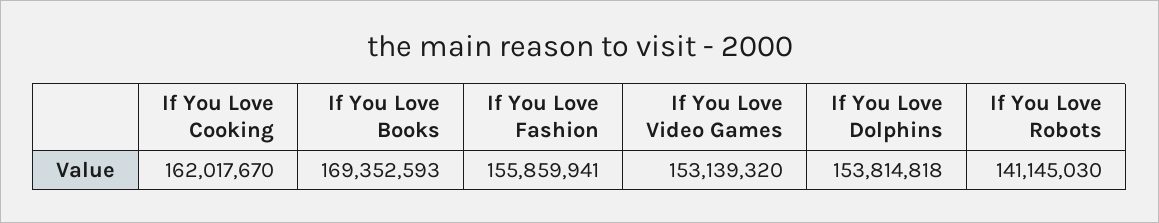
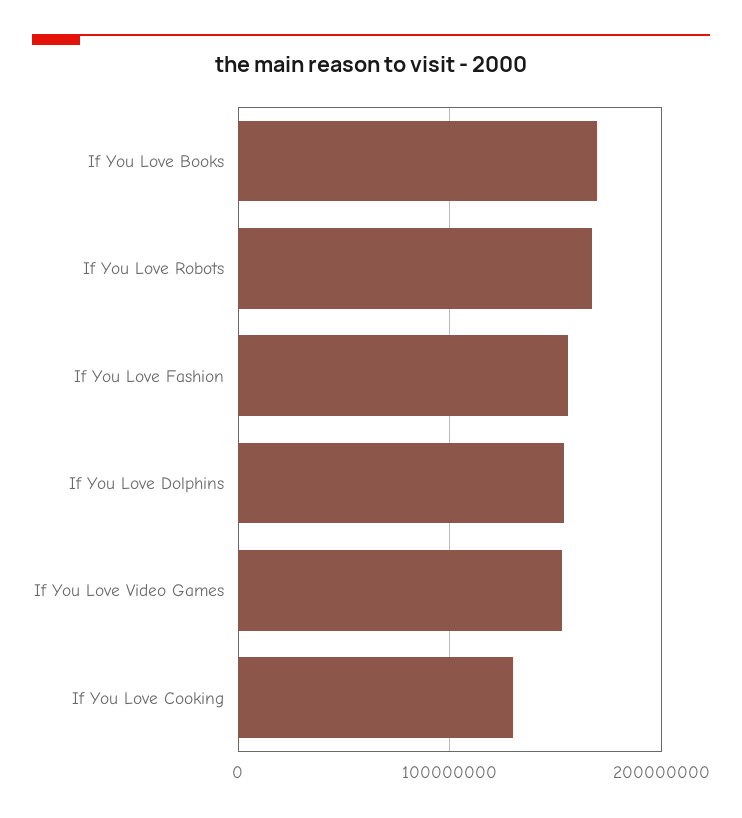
  {
-   "If You Love Cooking": 162017670,
+   "If You Love Cooking": 130000000,
    "If You Love Books": 169352593,
    "If You Love Fashion": 155859941,
    "If You Love Video Games": 153139320,
    "If You Love Dolphins": 153814818,
-   "If You Love Robots": 141145030
+   "If You Love Robots": 170000000
  }

